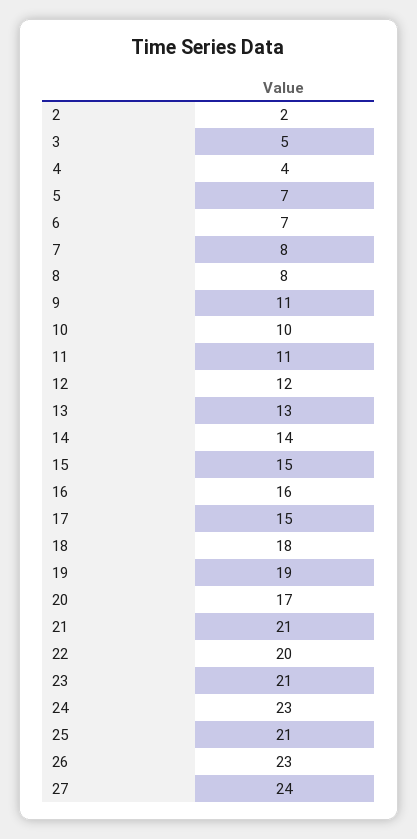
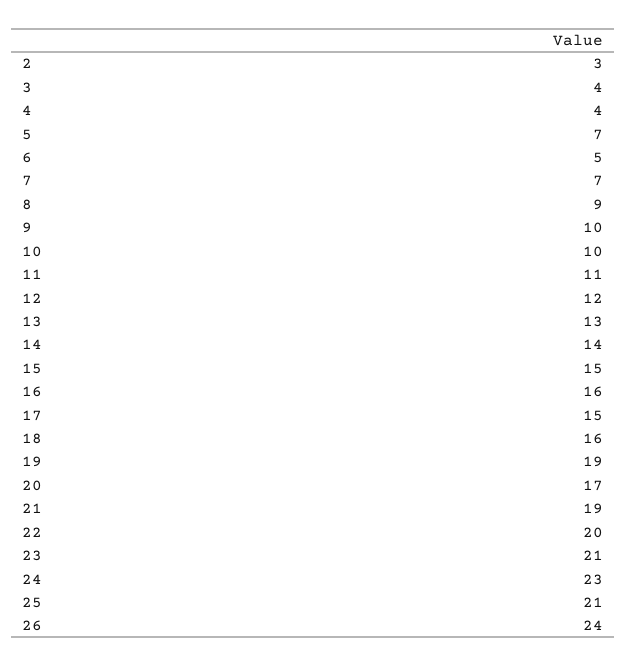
  {
-   "2": 2,
+   "2": 3,
-   "3": 5,
+   "3": 4,
    "4": 4,
    "5": 7,
-   "6": 7,
+   "6": 5,
-   "7": 8,
+   "7": 7,
-   "8": 8,
+   "8": 9,
-   "9": 11,
+   "9": 10,
    "10": 10,
    "11": 11,
    "12": 12,
    "13": 13,
    "14": 14,
    "15": 15,
    "16": 16,
    "17": 15,
-   "18": 18,
+   "18": 16,
    "19": 19,
    "20": 17,
-   "21": 21,
+   "21": 19,
    "22": 20,
    "23": 21,
    "24": 23,
    "25": 21,
-   "26": 23,
+   "26": 24
-   "27": 24
  }

